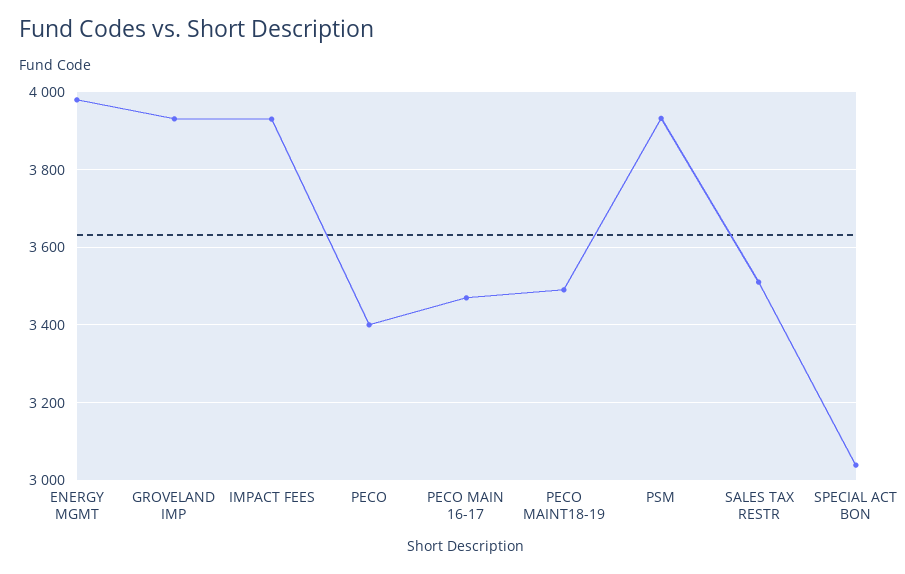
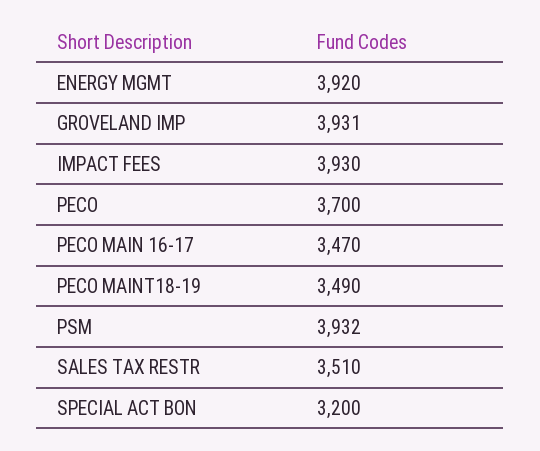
  {
-   "ENERGY MGMT": 3980,
+   "ENERGY MGMT": 3920,
    "GROVELAND IMP": 3931,
    "IMPACT FEES": 3930,
-   "PECO": 3400,
+   "PECO": 3700,
    "PECO MAIN 16-17": 3470,
    "PECO MAINT18-19": 3490,
    "PSM": 3932,
    "SALES TAX RESTR": 3510,
-   "SPECIAL ACT BON": 3040
+   "SPECIAL ACT BON": 3200
  }

